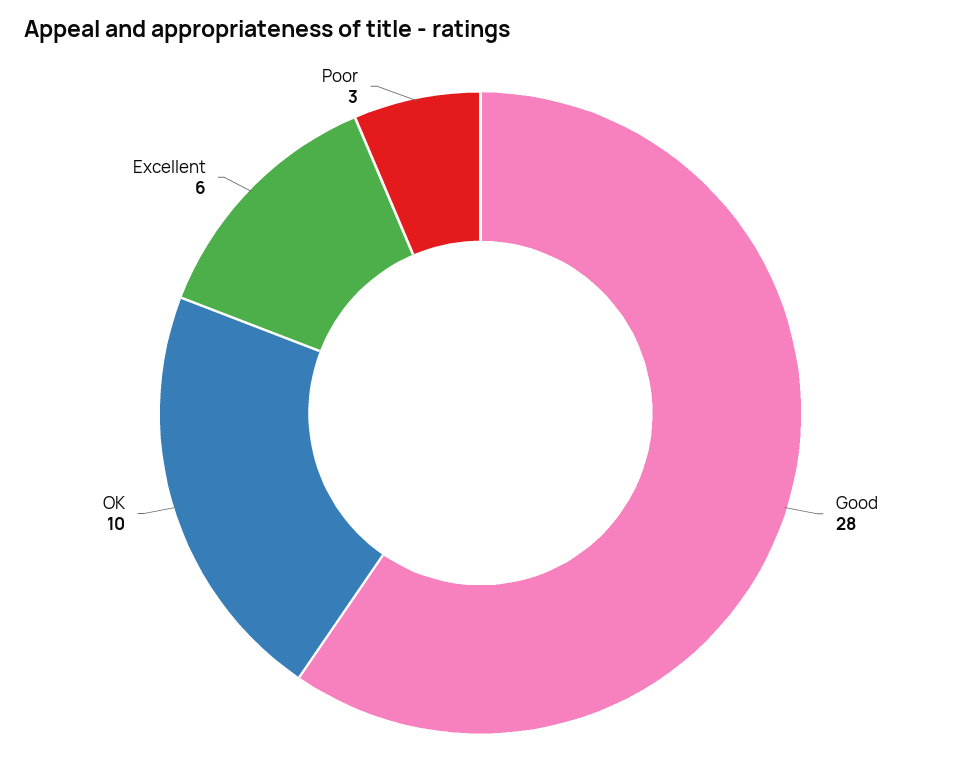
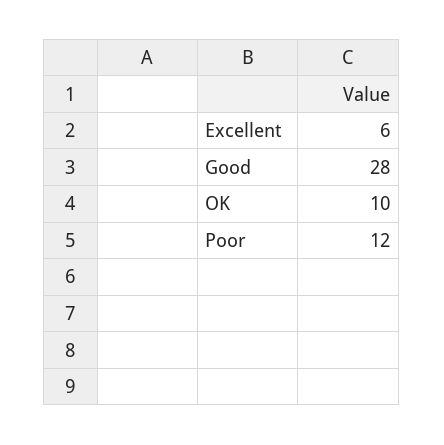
  {
    "Good": 28,
    "OK": 10,
    "Excellent": 6,
-   "Poor": 3
+   "Poor": 12
  }

